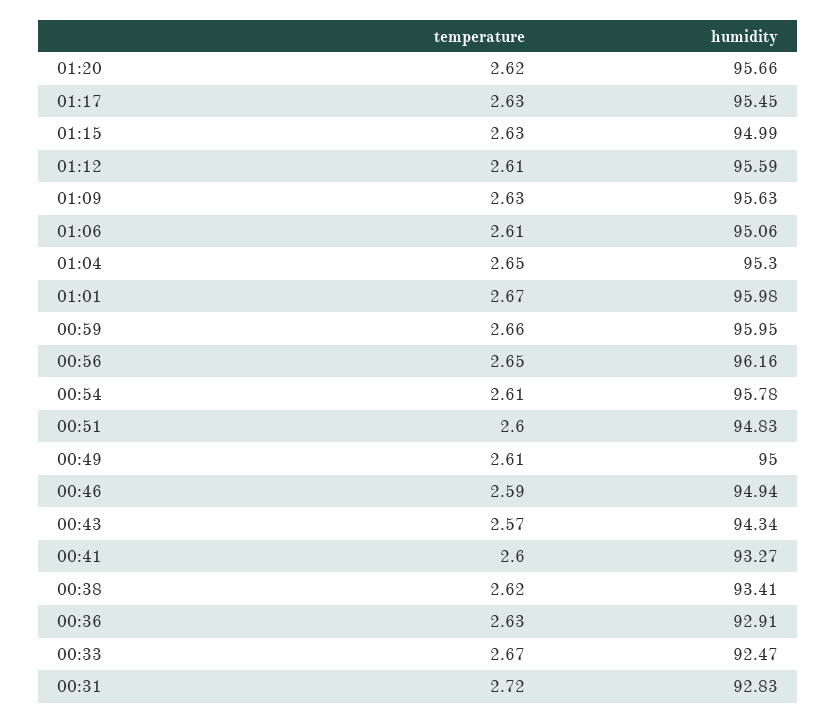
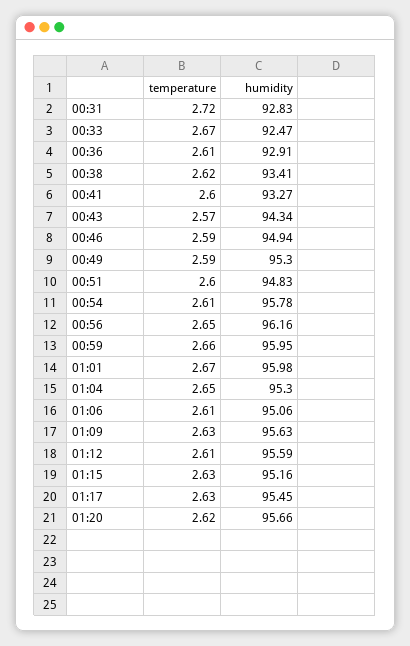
  {
    "temperature": {
      "01:20": 2.62,
      "01:17": 2.63,
      "01:15": 2.63,
      "01:12": 2.61,
      "01:09": 2.63,
      "01:06": 2.61,
      "01:04": 2.65,
      "01:01": 2.67,
      "00:59": 2.66,
      "00:56": 2.65,
      "00:54": 2.61,
      "00:51": 2.6,
-     "00:49": 2.61,
+     "00:49": 2.59,
      "00:46": 2.59,
      "00:43": 2.57,
      "00:41": 2.6,
      "00:38": 2.62,
-     "00:36": 2.63,
+     "00:36": 2.61,
      "00:33": 2.67,
      "00:31": 2.72
    },
    "humidity": {
      "01:20": 95.66,
      "01:17": 95.45,
-     "01:15": 94.99,
+     "01:15": 95.16,
      "01:12": 95.59,
      "01:09": 95.63,
      "01:06": 95.06,
      "01:04": 95.3,
      "01:01": 95.98,
      "00:59": 95.95,
      "00:56": 96.16,
      "00:54": 95.78,
      "00:51": 94.83,
-     "00:49": 95,
+     "00:49": 95.3,
      "00:46": 94.94,
      "00:43": 94.34,
      "00:41": 93.27,
      "00:38": 93.41,
      "00:36": 92.91,
      "00:33": 92.47,
      "00:31": 92.83
    }
  }

